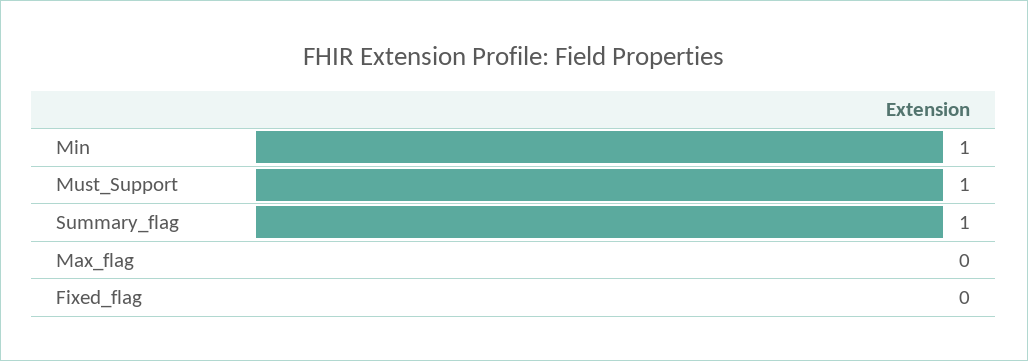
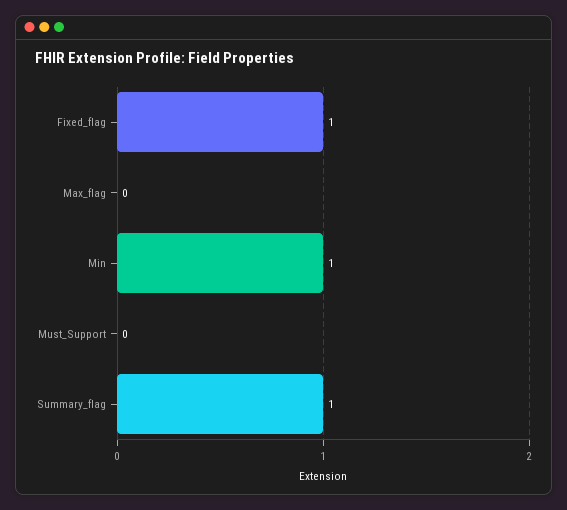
  {
    "Min": 1,
-   "Must_Support": 1,
+   "Must_Support": 0,
    "Summary_flag": 1,
    "Max_flag": 0,
-   "Fixed_flag": 0
+   "Fixed_flag": 1
  }

